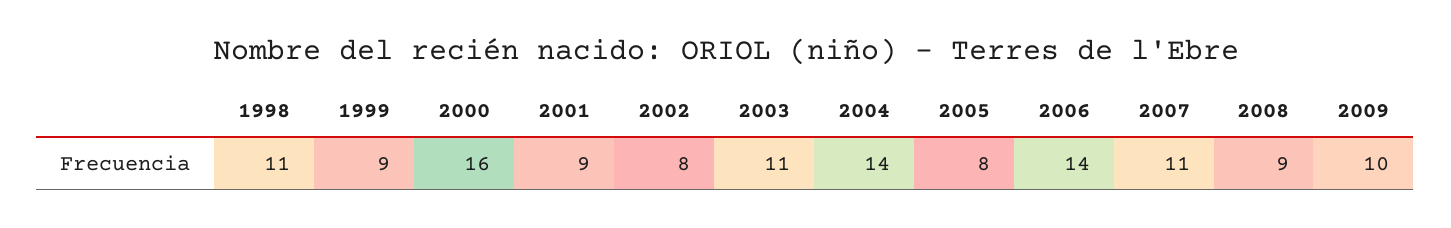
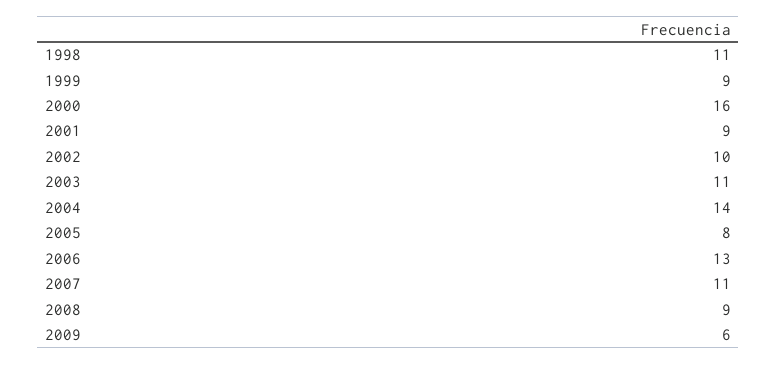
  {
    "1998": 11,
    "1999": 9,
    "2000": 16,
    "2001": 9,
-   "2002": 8,
+   "2002": 10,
    "2003": 11,
    "2004": 14,
    "2005": 8,
-   "2006": 14,
+   "2006": 13,
    "2007": 11,
    "2008": 9,
-   "2009": 10
+   "2009": 6
  }

